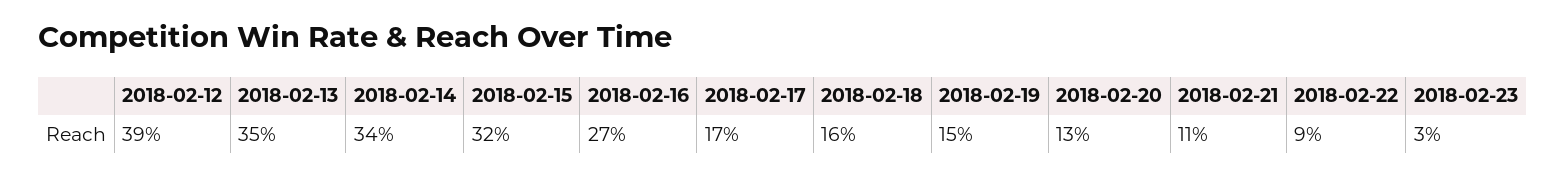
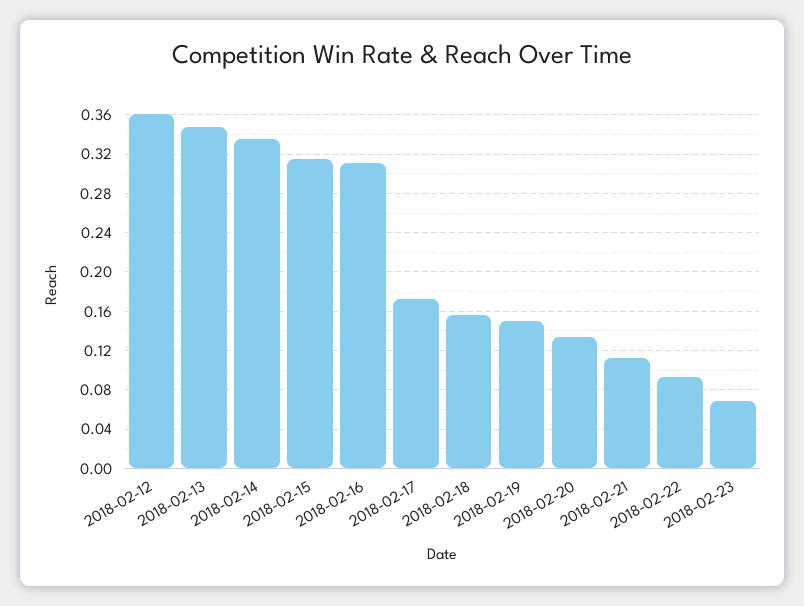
  {
-   "2018-02-12": 0.39,
+   "2018-02-12": 0.36,
    "2018-02-13": 0.35,
    "2018-02-14": 0.34,
    "2018-02-15": 0.32,
-   "2018-02-16": 0.27,
+   "2018-02-16": 0.31,
    "2018-02-17": 0.17,
    "2018-02-18": 0.16,
    "2018-02-19": 0.15,
    "2018-02-20": 0.13,
    "2018-02-21": 0.11,
    "2018-02-22": 0.09,
-   "2018-02-23": 0.03
+   "2018-02-23": 0.07
  }

